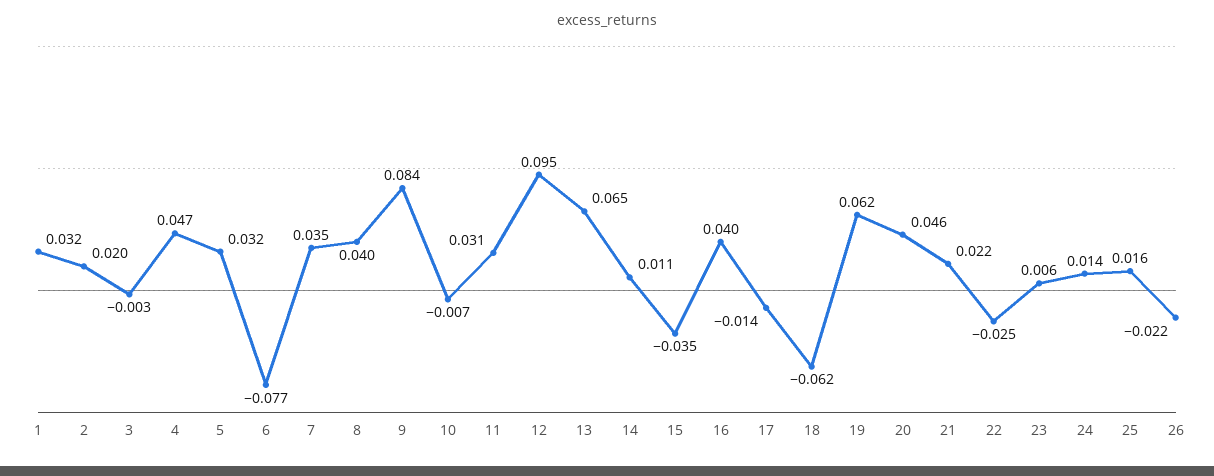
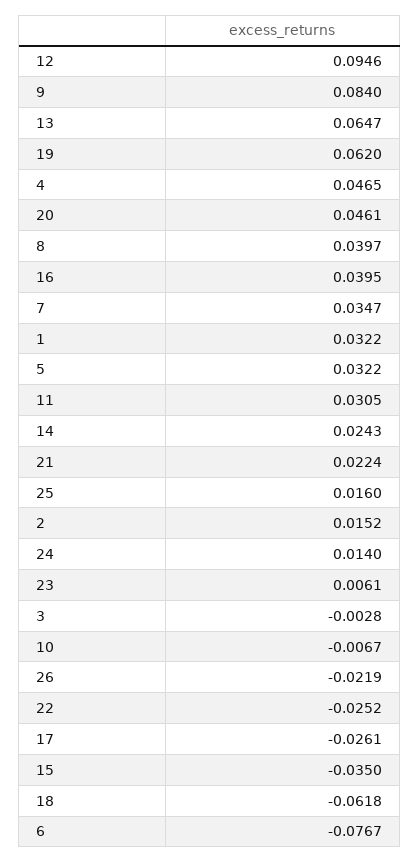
  {
    "1": 0.0322,
-   "2": 0.02,
+   "2": 0.0152,
    "3": -0.0028,
    "4": 0.0465,
    "5": 0.0322,
    "6": -0.0767,
    "7": 0.0347,
    "8": 0.0397,
    "9": 0.084,
    "10": -0.0067,
    "11": 0.0305,
    "12": 0.0946,
    "13": 0.0647,
-   "14": 0.011,
+   "14": 0.0243,
    "15": -0.035,
    "16": 0.0395,
-   "17": -0.014,
+   "17": -0.0261,
    "18": -0.0618,
    "19": 0.062,
    "20": 0.0461,
    "21": 0.0224,
    "22": -0.0252,
    "23": 0.0061,
    "24": 0.014,
    "25": 0.016,
    "26": -0.0219
  }

